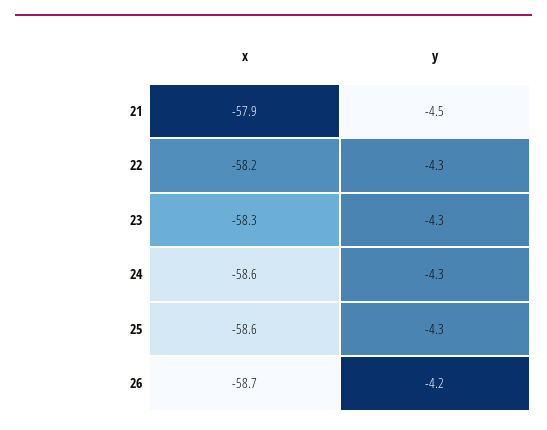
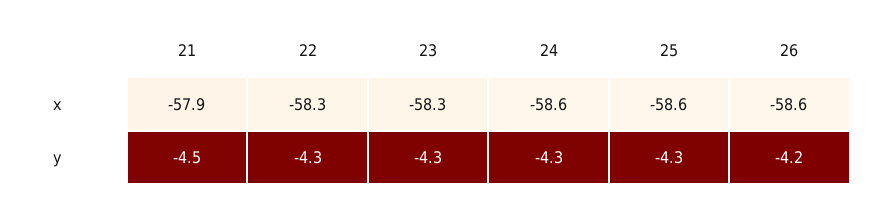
  {
    "x": {
      "21": -57.9,
-     "22": -58.2,
+     "22": -58.3,
      "23": -58.3,
      "24": -58.6,
      "25": -58.6,
-     "26": -58.7
+     "26": -58.6
    },
    "y": {
      "21": -4.5,
      "22": -4.3,
      "23": -4.3,
      "24": -4.3,
      "25": -4.3,
      "26": -4.2
    }
  }

